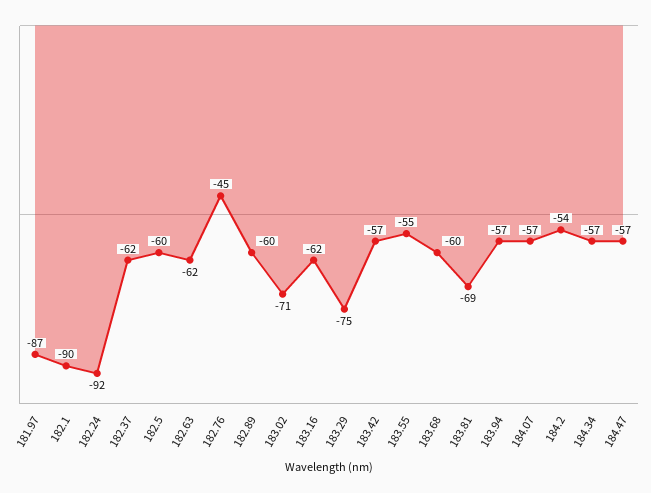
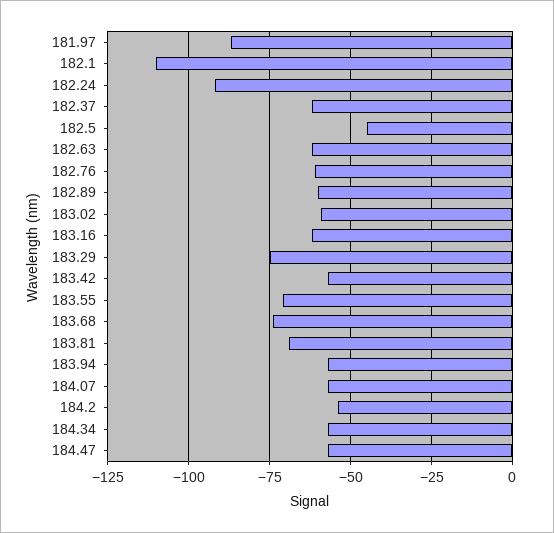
  {
    "181.97": -87,
-   "182.1": -90,
+   "182.1": -110,
    "182.24": -92,
    "182.37": -62,
-   "182.5": -60,
+   "182.5": -45,
    "182.63": -62,
-   "182.76": -45,
+   "182.76": -60,
    "182.89": -60,
-   "183.02": -71,
+   "183.02": -60,
    "183.16": -62,
    "183.29": -75,
    "183.42": -57,
-   "183.55": -55,
+   "183.55": -70,
-   "183.68": -60,
+   "183.68": -75,
    "183.81": -69,
    "183.94": -57,
    "184.07": -57,
    "184.2": -54,
    "184.34": -57,
    "184.47": -57
  }

